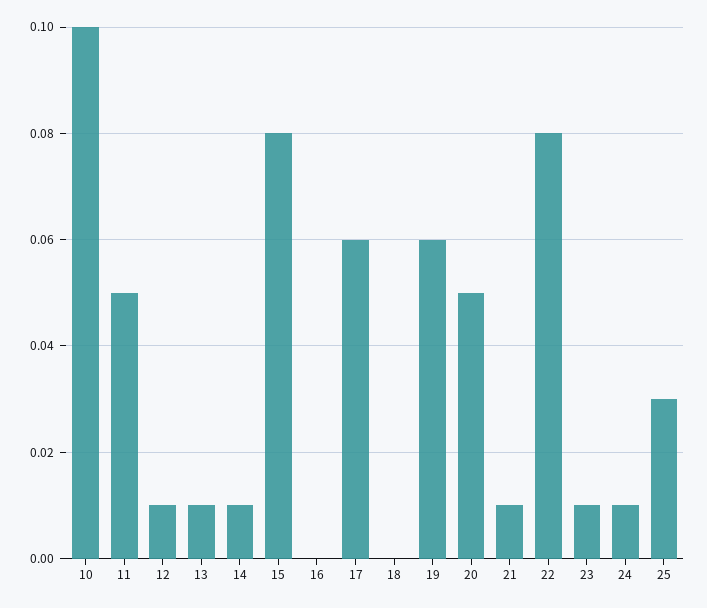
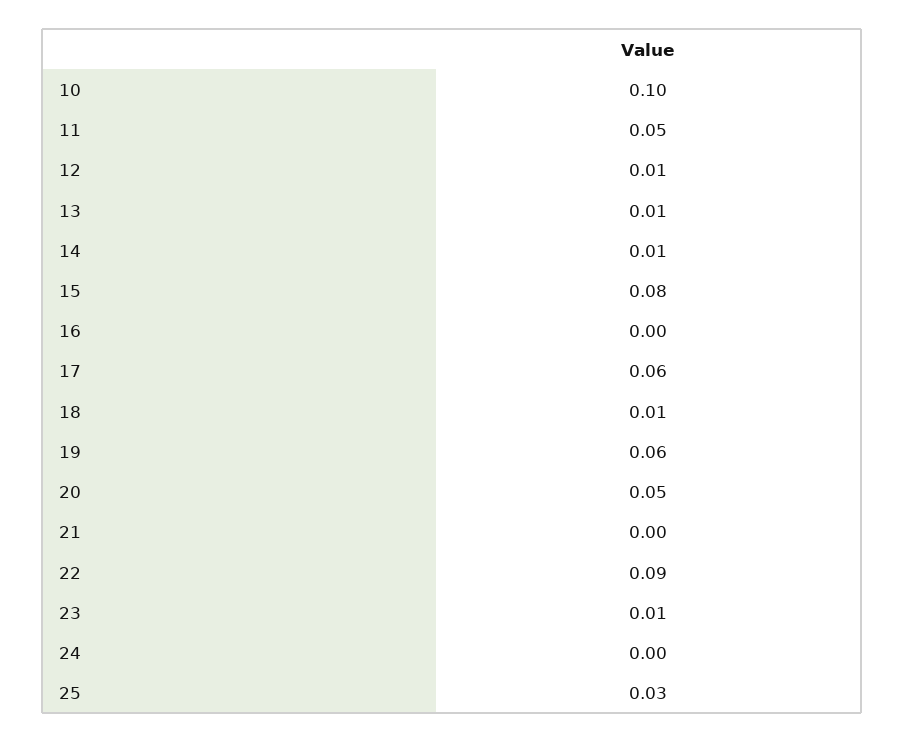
  {
    "10": 0.1,
    "11": 0.05,
    "12": 0.01,
    "13": 0.01,
    "14": 0.01,
    "15": 0.08,
    "16": 0,
    "17": 0.06,
-   "18": 0,
+   "18": 0.01,
    "19": 0.06,
    "20": 0.05,
-   "21": 0.01,
+   "21": 0,
-   "22": 0.08,
+   "22": 0.09,
    "23": 0.01,
-   "24": 0.01,
+   "24": 0,
    "25": 0.03
  }

